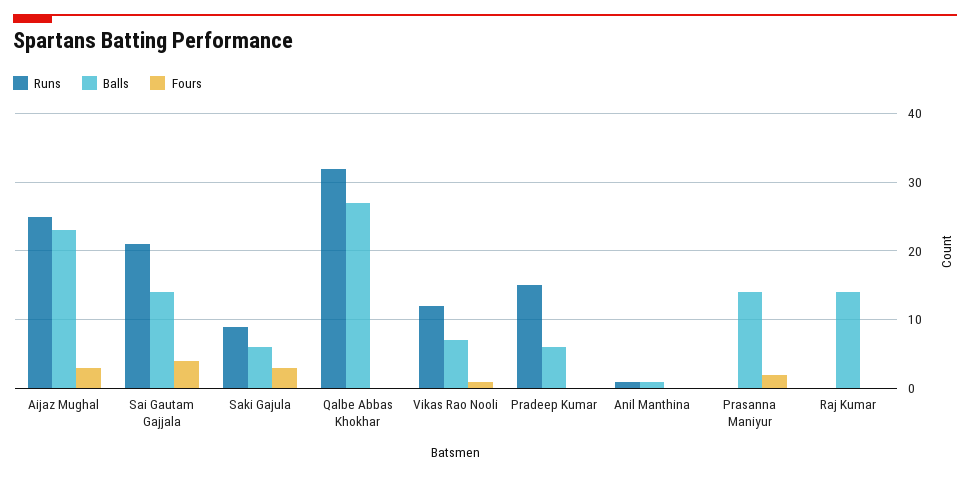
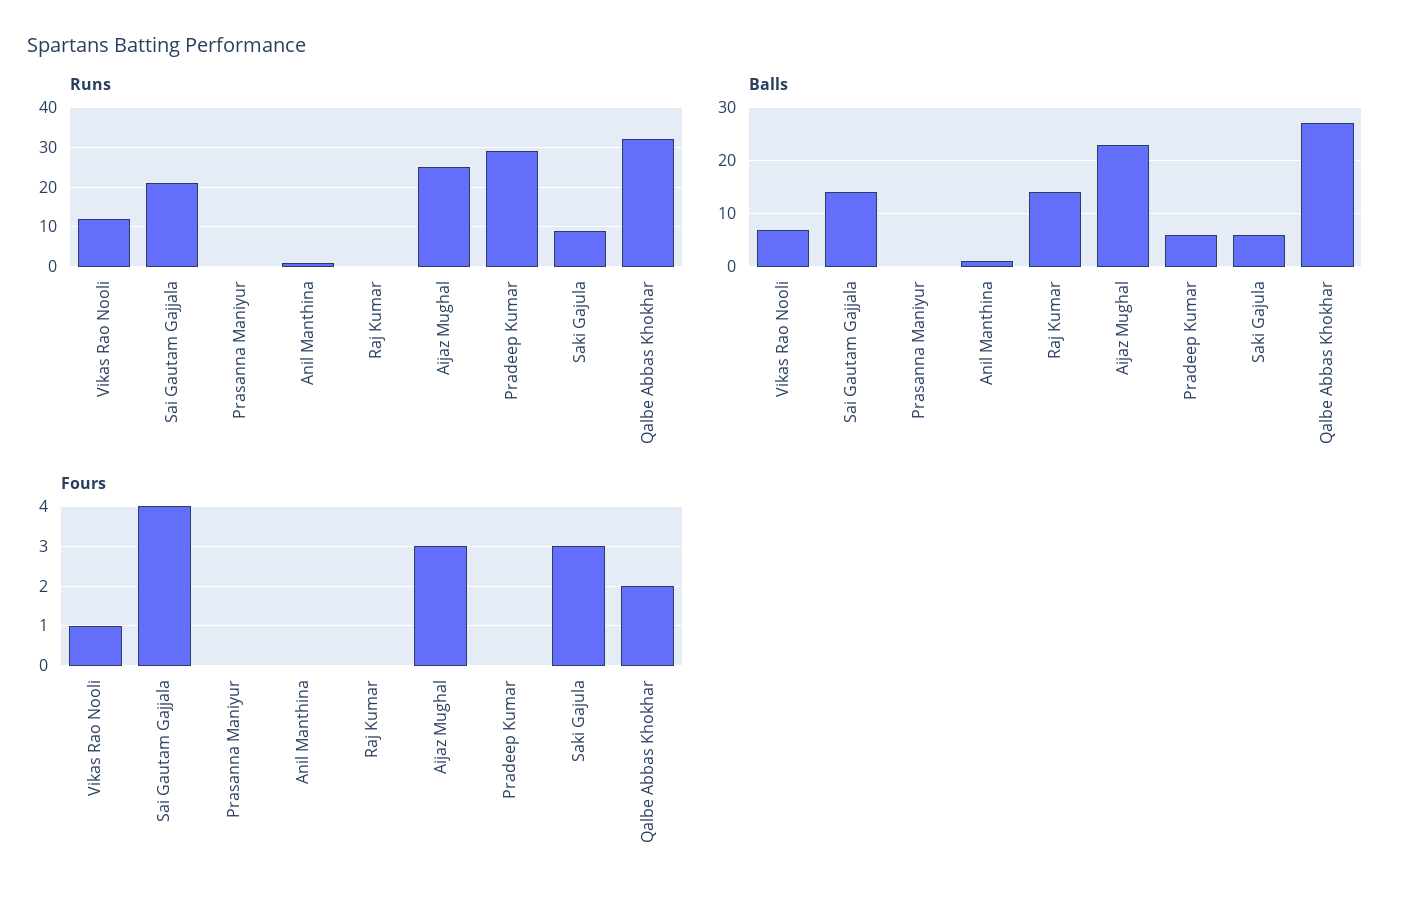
  {
    "Runs": {
      "Aijaz Mughal": 25,
      "Sai Gautam Gajjala": 21,
      "Saki Gajula": 9,
      "Qalbe Abbas Khokhar": 32,
      "Vikas Rao Nooli": 12,
-     "Pradeep Kumar": 15,
+     "Pradeep Kumar": 30,
      "Anil Manthina": 1,
      "Prasanna Maniyur": 0,
      "Raj Kumar": 0
    },
    "Balls": {
      "Aijaz Mughal": 23,
      "Sai Gautam Gajjala": 14,
      "Saki Gajula": 6,
      "Qalbe Abbas Khokhar": 27,
      "Vikas Rao Nooli": 7,
      "Pradeep Kumar": 6,
      "Anil Manthina": 1,
-     "Prasanna Maniyur": 14,
+     "Prasanna Maniyur": 0,
      "Raj Kumar": 14
    },
    "Fours": {
      "Aijaz Mughal": 3,
      "Sai Gautam Gajjala": 4,
      "Saki Gajula": 3,
-     "Qalbe Abbas Khokhar": 0,
+     "Qalbe Abbas Khokhar": 2,
      "Vikas Rao Nooli": 1,
      "Pradeep Kumar": 0,
      "Anil Manthina": 0,
-     "Prasanna Maniyur": 2,
+     "Prasanna Maniyur": 0,
      "Raj Kumar": 0
    }
  }

